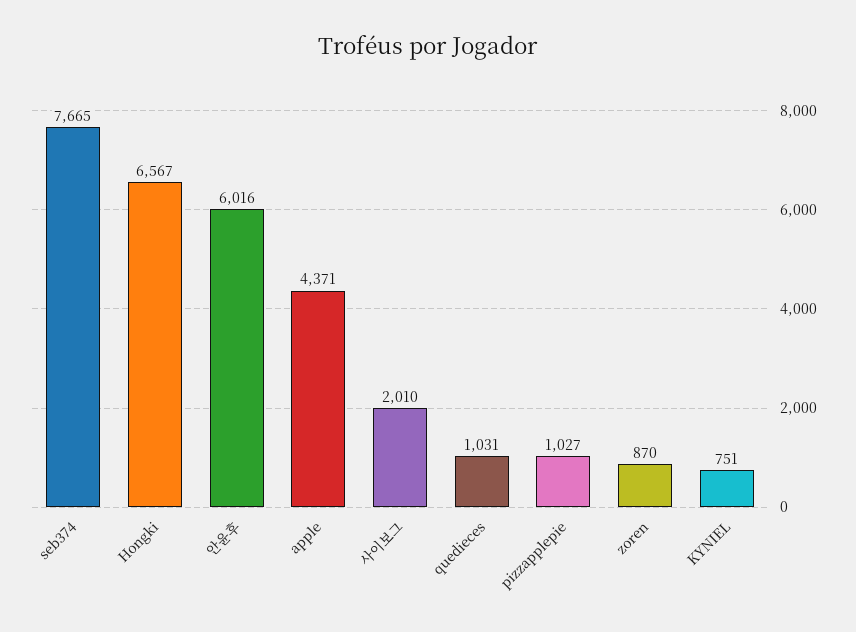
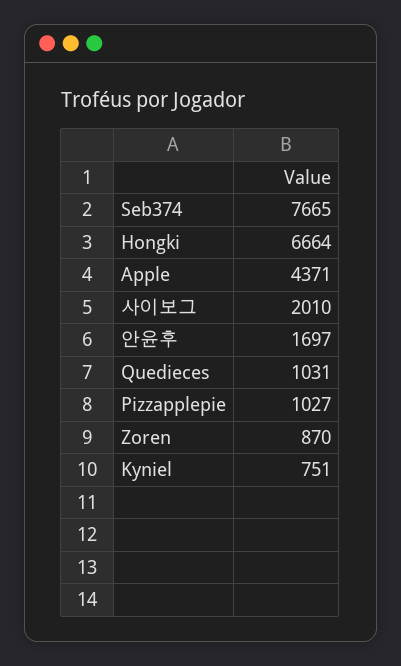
  {
    "seb374": 7665,
-   "Hongki": 6567,
+   "Hongki": 6664,
-   "안윤후": 6016,
+   "안윤후": 1697,
    "apple": 4371,
    "사이보그": 2010,
    "quedieces": 1031,
    "pizzapplepie": 1027,
    "zoren": 870,
    "KYNIEL": 751
  }

